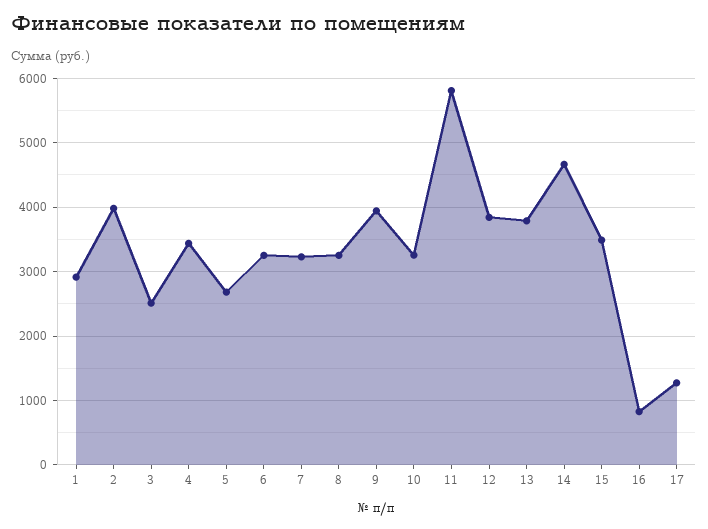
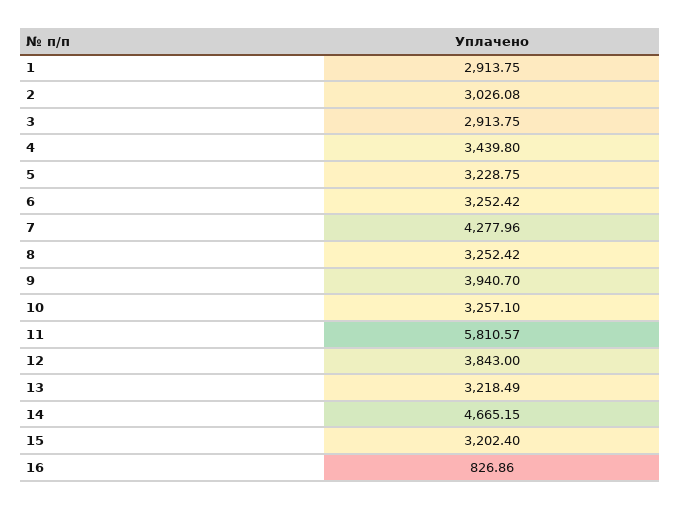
  {
    "1": 2913.75,
-   "2": 4000,
+   "2": 3026.08,
-   "3": 2500,
+   "3": 2913.75,
    "4": 3439.8,
-   "5": 2700,
+   "5": 3228.75,
    "6": 3252.42,
-   "7": 3200,
+   "7": 4277.96,
    "8": 3252.42,
    "9": 3940.7,
    "10": 3257.1,
    "11": 5810.57,
    "12": 3843,
-   "13": 3800,
+   "13": 3218.49,
    "14": 4665.15,
-   "15": 3500,
+   "15": 3202.4,
-   "16": 826.86,
+   "16": 826.86
-   "17": 1300
  }

